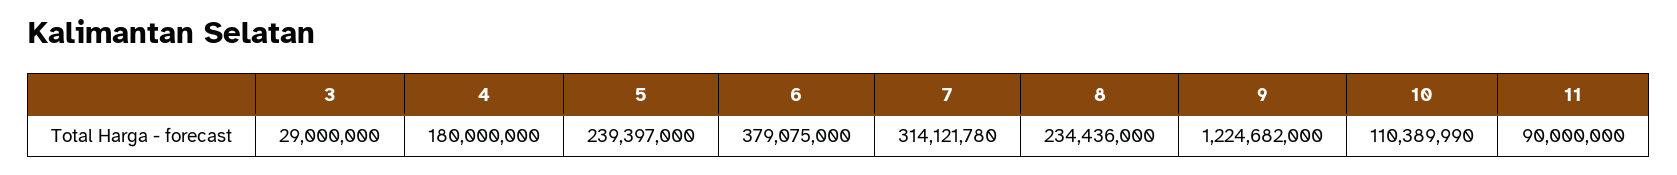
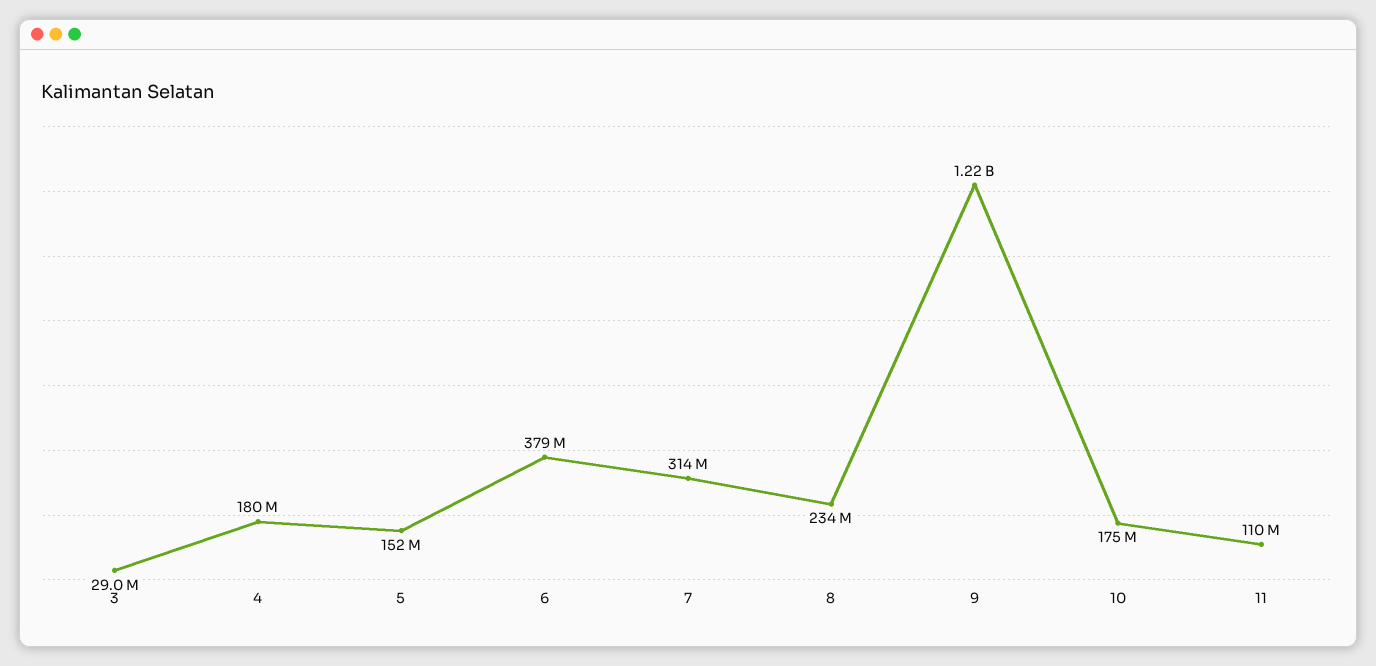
  {
    "3": 29000000,
    "4": 180000000,
-   "5": 239397000,
+   "5": 152000000,
    "6": 379075000,
    "7": 314121780,
    "8": 234436000,
    "9": 1224682000,
-   "10": 110389990,
+   "10": 175000000,
-   "11": 90000000
+   "11": 110000000
  }

